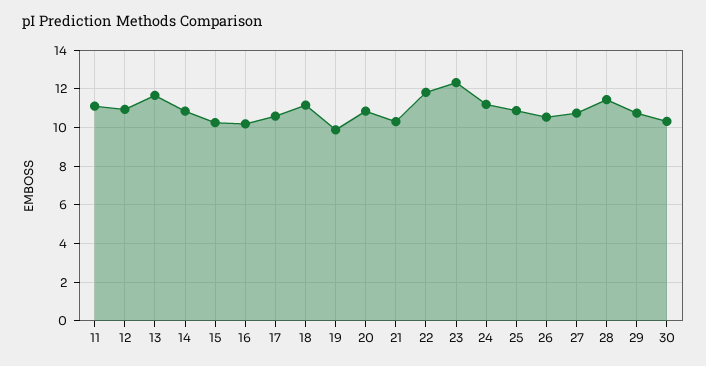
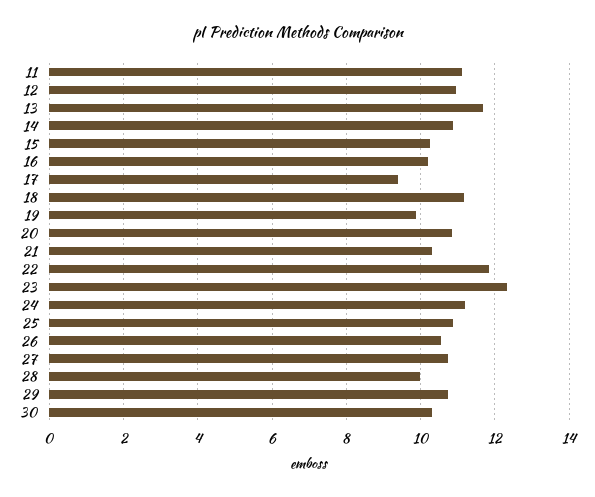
  {
    "11": 11.2,
    "12": 11,
    "13": 11.6,
    "14": 10.8,
    "15": 10.2,
    "16": 10.2,
-   "17": 10.5,
+   "17": 9.4,
    "18": 11.2,
    "19": 9.8,
    "20": 10.8,
    "21": 10.4,
    "22": 11.8,
    "23": 12.4,
    "24": 11.2,
    "25": 10.8,
    "26": 10.6,
    "27": 10.8,
-   "28": 11.5,
+   "28": 10,
    "29": 10.8,
    "30": 10.4
  }

